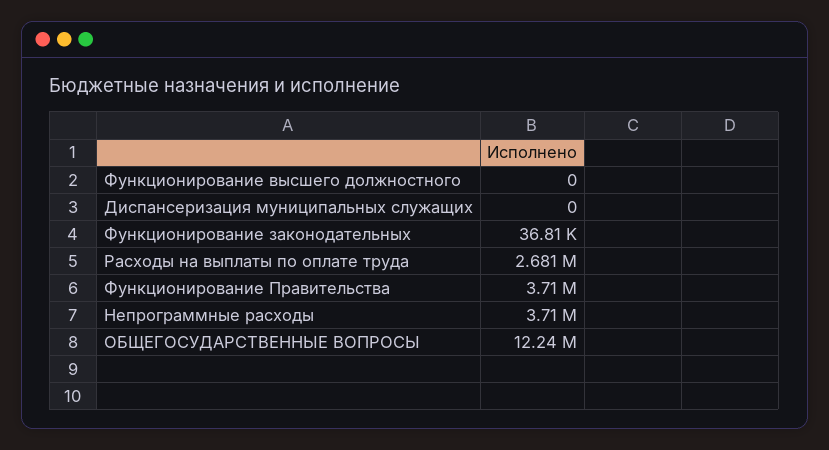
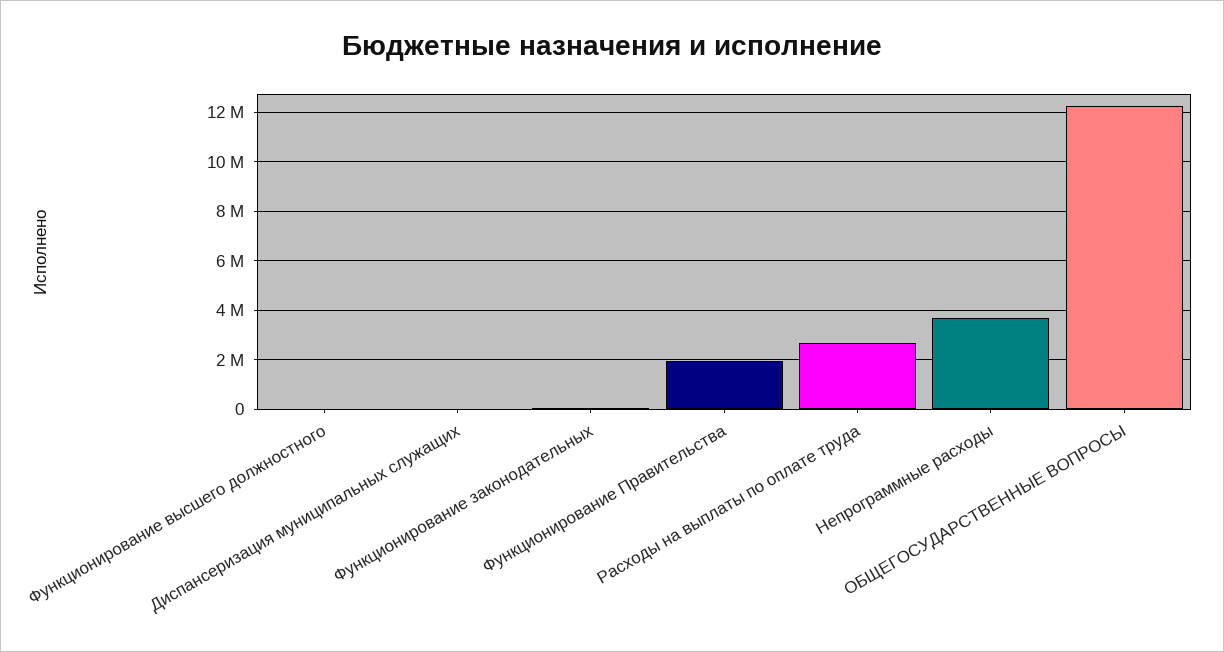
  {
    "Функционирование высшего должностного": 0,
    "Диспансеризация муниципальных служащих": 0,
    "Функционирование законодательных": 36810,
    "Расходы на выплаты по оплате труда": 2681000,
-   "Функционирование Правительства": 3710000,
+   "Функционирование Правительства": 2000000,
    "Непрограммные расходы": 3710000,
    "ОБЩЕГОСУДАРСТВЕННЫЕ ВОПРОСЫ": 12240000
  }

